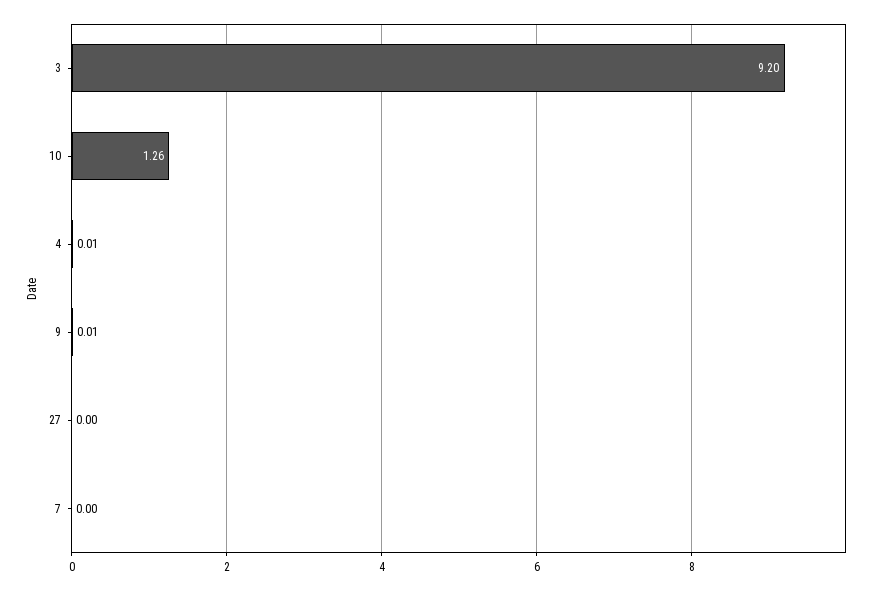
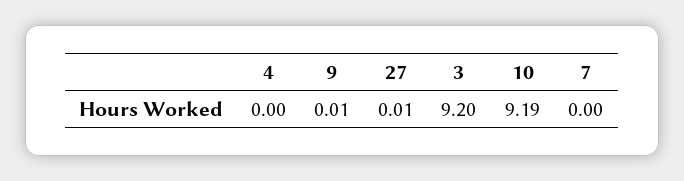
  {
    "3": 9.2,
-   "10": 1.26,
+   "10": 9.19,
-   "4": 0.01,
+   "4": 0,
    "9": 0.01,
-   "27": 0,
+   "27": 0.01,
    "7": 0
  }

